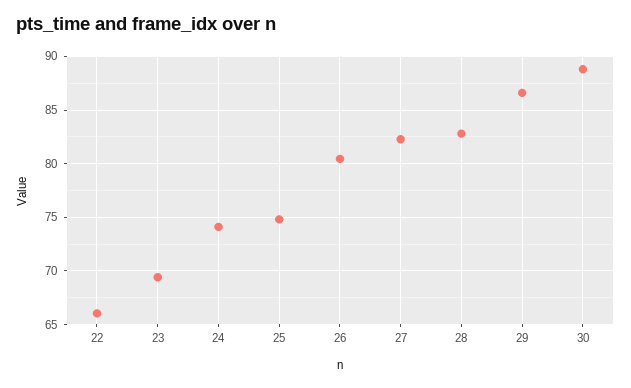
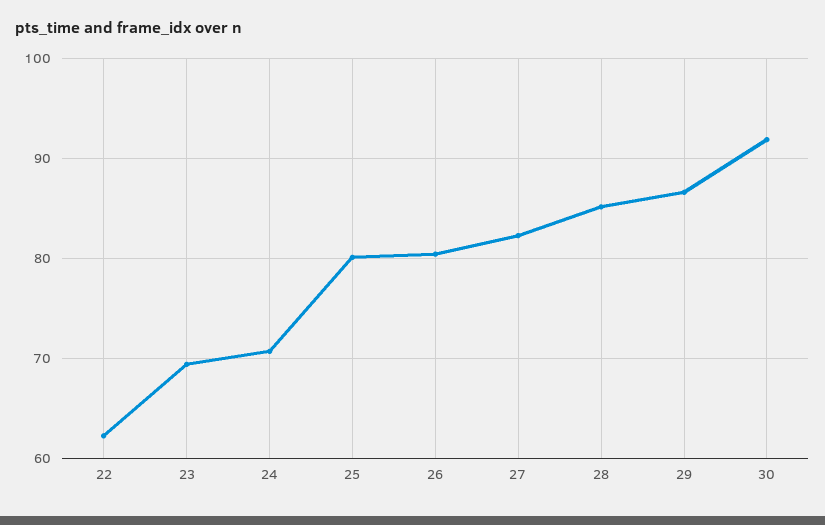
  {
-   "22": 66,
+   "22": 62,
    "23": 69,
-   "24": 74,
+   "24": 71,
-   "25": 75,
+   "25": 80,
    "26": 80,
    "27": 82,
-   "28": 83,
+   "28": 85,
    "29": 87,
-   "30": 89
+   "30": 92
  }

